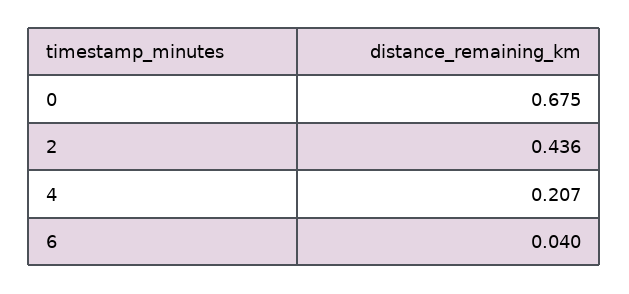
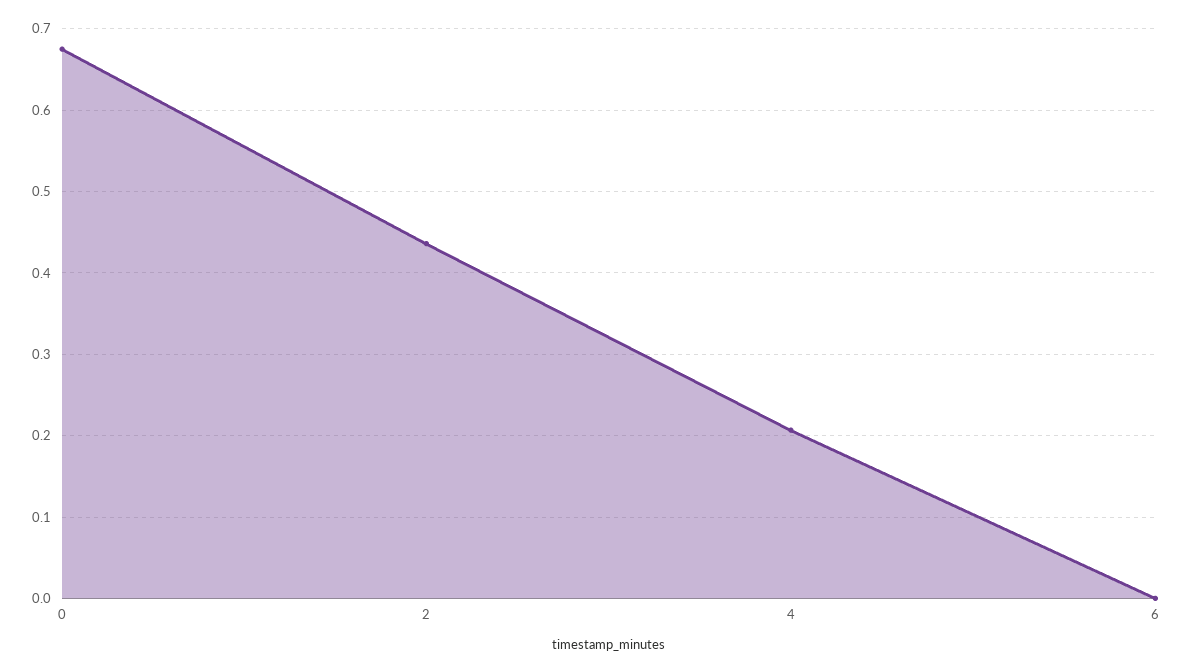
  {
    "0": 0.675,
    "2": 0.436,
    "4": 0.207,
-   "6": 0.04
+   "6": 0
  }

